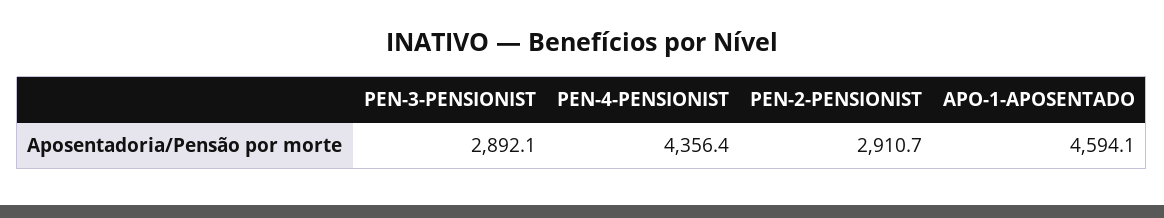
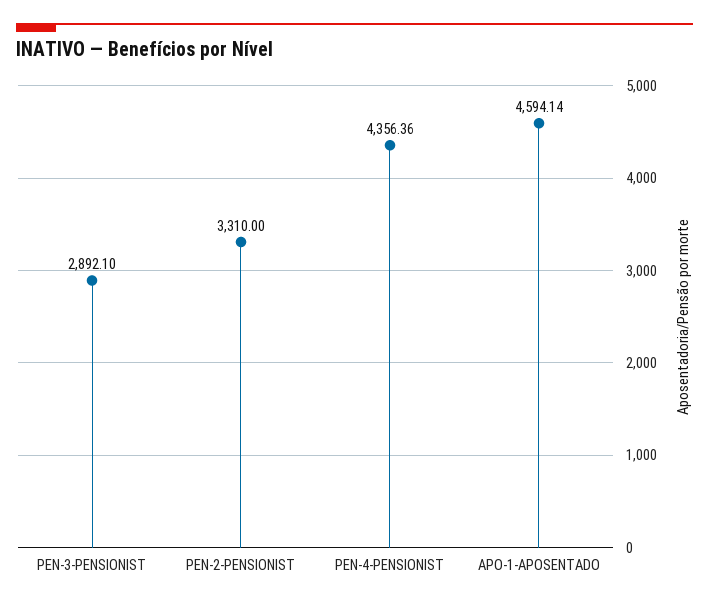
  {
    "PEN-3-PENSIONIST": 2892.1,
    "PEN-4-PENSIONIST": 4356.36,
-   "PEN-2-PENSIONIST": 2910.7,
+   "PEN-2-PENSIONIST": 3310,
    "APO-1-APOSENTADO": 4594.14
  }

